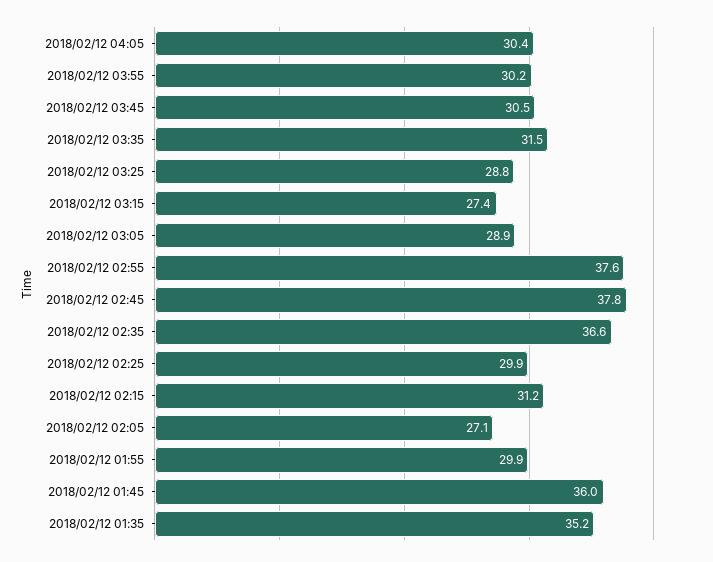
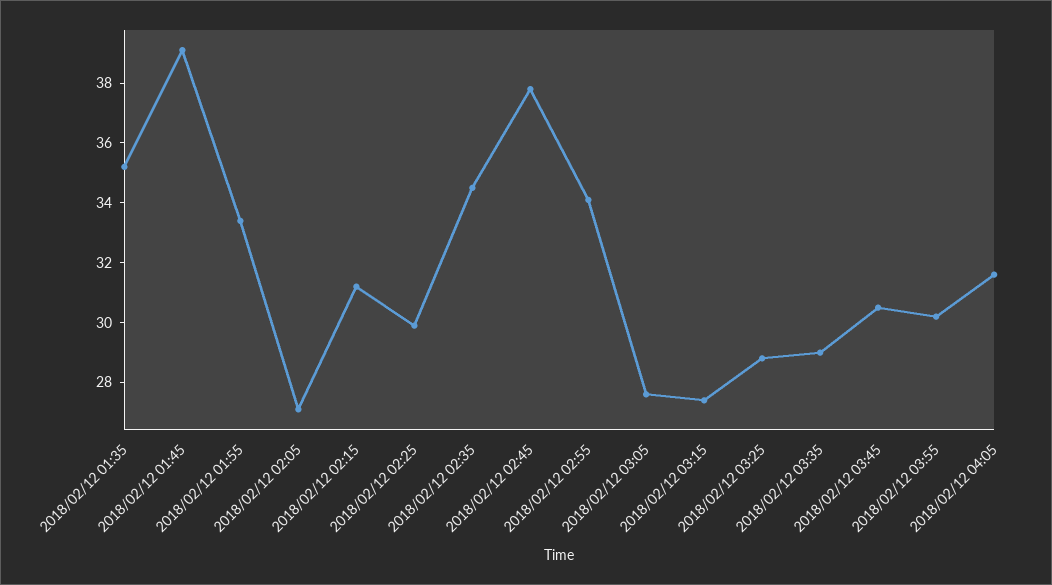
  {
-   "2018/02/12 04:05": 30.4,
+   "2018/02/12 04:05": 31.5,
    "2018/02/12 03:55": 30.2,
    "2018/02/12 03:45": 30.5,
-   "2018/02/12 03:35": 31.5,
+   "2018/02/12 03:35": 29,
    "2018/02/12 03:25": 28.8,
    "2018/02/12 03:15": 27.4,
-   "2018/02/12 03:05": 28.9,
+   "2018/02/12 03:05": 27.5,
-   "2018/02/12 02:55": 37.6,
+   "2018/02/12 02:55": 34,
    "2018/02/12 02:45": 37.8,
-   "2018/02/12 02:35": 36.6,
+   "2018/02/12 02:35": 34.5,
    "2018/02/12 02:25": 29.9,
    "2018/02/12 02:15": 31.2,
    "2018/02/12 02:05": 27.1,
-   "2018/02/12 01:55": 29.9,
+   "2018/02/12 01:55": 33.5,
-   "2018/02/12 01:45": 36,
+   "2018/02/12 01:45": 39,
    "2018/02/12 01:35": 35.2
  }

